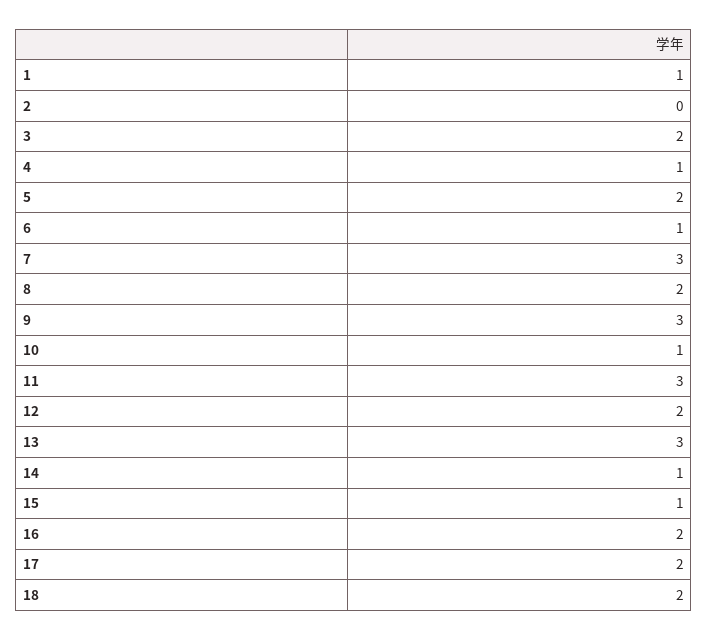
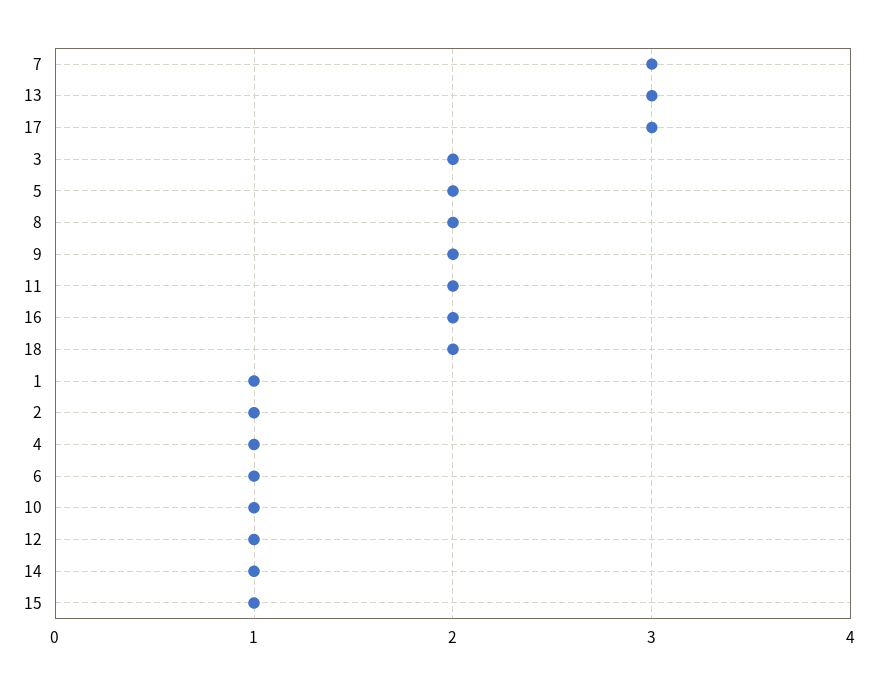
  {
    "1": 1,
-   "2": 0,
+   "2": 1,
    "3": 2,
    "4": 1,
    "5": 2,
    "6": 1,
    "7": 3,
    "8": 2,
-   "9": 3,
+   "9": 2,
    "10": 1,
-   "11": 3,
+   "11": 2,
-   "12": 2,
+   "12": 1,
    "13": 3,
    "14": 1,
    "15": 1,
    "16": 2,
-   "17": 2,
+   "17": 3,
    "18": 2
  }

